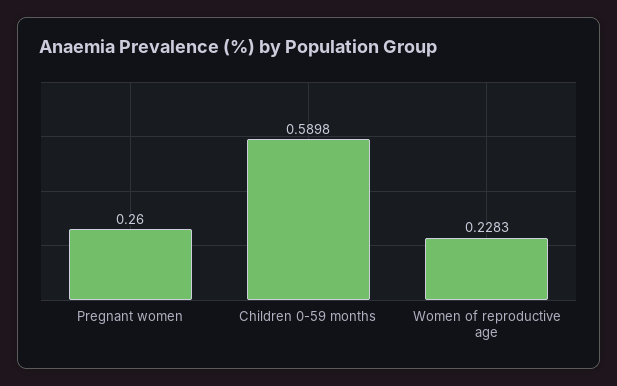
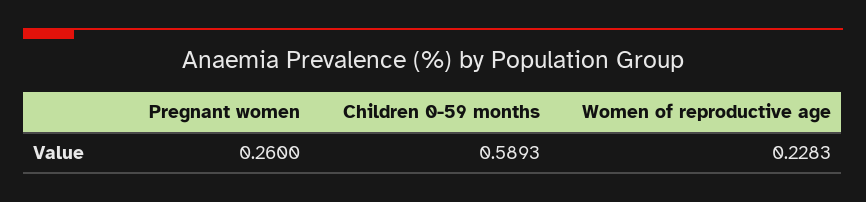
  {
    "Pregnant women": 0.26,
-   "Children 0-59 months": 0.5898,
+   "Children 0-59 months": 0.5893,
    "Women of reproductive age": 0.2283
  }

